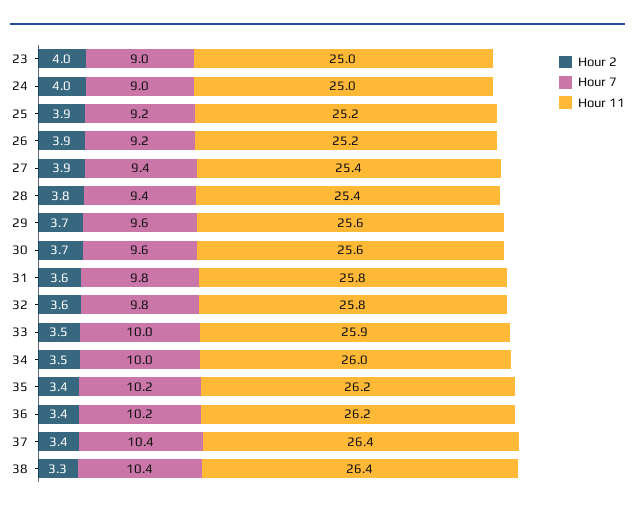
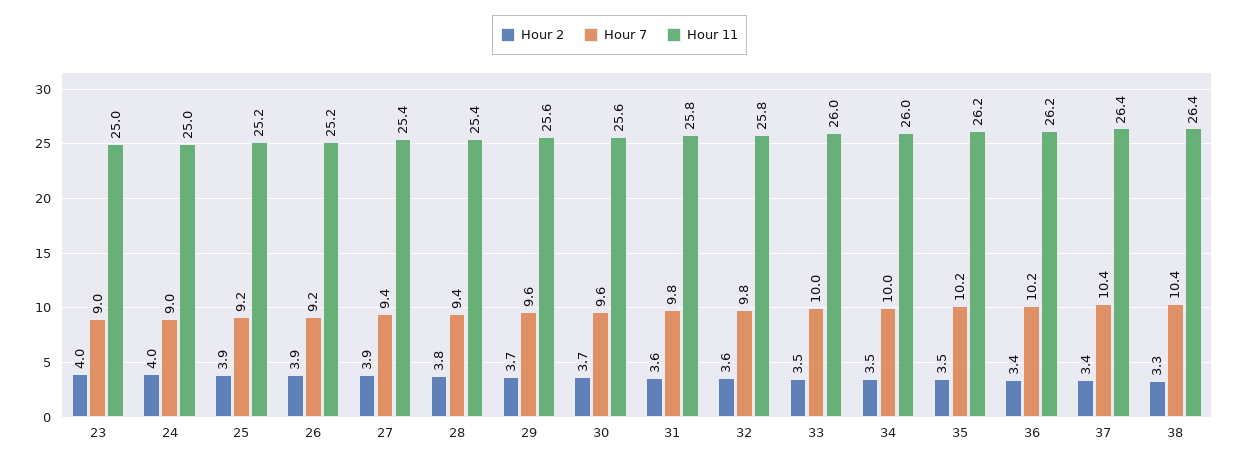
  {
    "Hour 2": {
      "23": 4,
      "24": 4,
      "25": 3.9,
      "26": 3.9,
      "27": 3.9,
      "28": 3.8,
      "29": 3.7,
      "30": 3.7,
      "31": 3.6,
      "32": 3.6,
      "33": 3.5,
      "34": 3.5,
-     "35": 3.4,
+     "35": 3.5,
      "36": 3.4,
      "37": 3.4,
      "38": 3.3
    },
    "Hour 7": {
      "23": 9,
      "24": 9,
      "25": 9.2,
      "26": 9.2,
      "27": 9.4,
      "28": 9.4,
      "29": 9.6,
      "30": 9.6,
      "31": 9.8,
      "32": 9.8,
      "33": 10,
      "34": 10,
      "35": 10.2,
      "36": 10.2,
      "37": 10.4,
      "38": 10.4
    },
    "Hour 11": {
      "23": 25,
      "24": 25,
      "25": 25.2,
      "26": 25.2,
      "27": 25.4,
      "28": 25.4,
      "29": 25.6,
      "30": 25.6,
      "31": 25.8,
      "32": 25.8,
-     "33": 25.9,
+     "33": 26,
      "34": 26,
      "35": 26.2,
      "36": 26.2,
      "37": 26.4,
      "38": 26.4
    }
  }

